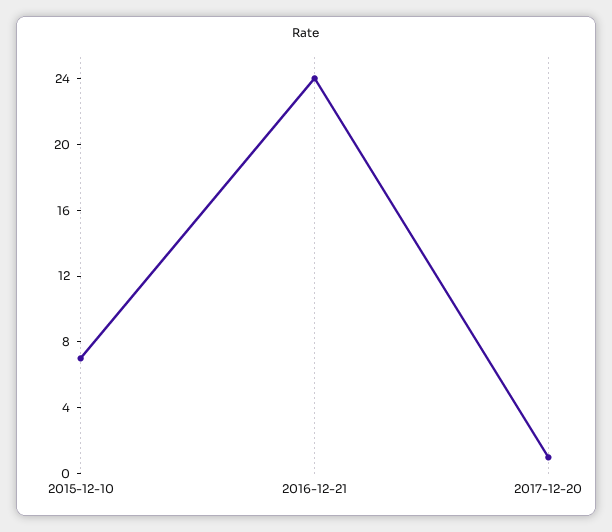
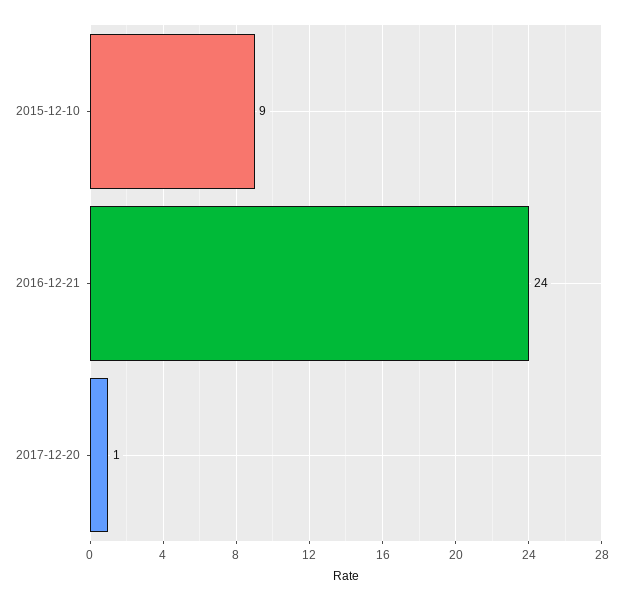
  {
-   "2015-12-10": 7,
+   "2015-12-10": 9,
    "2016-12-21": 24,
    "2017-12-20": 1
  }

